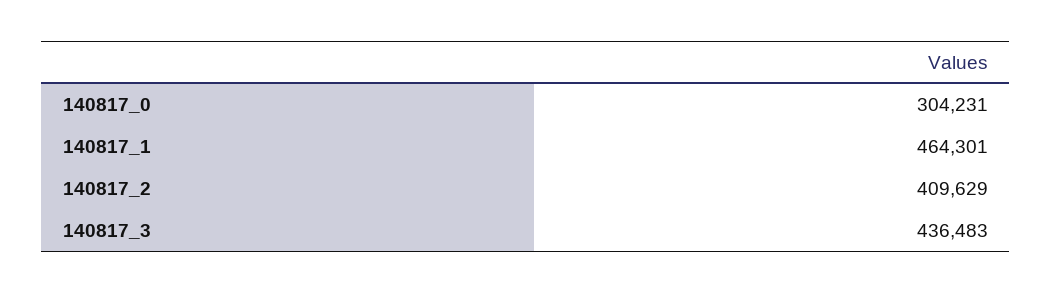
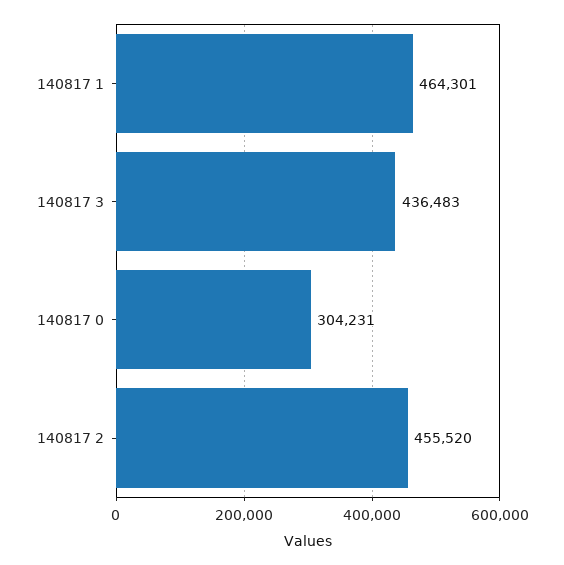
  {
    "140817_0": 304231,
    "140817_1": 464301,
-   "140817_2": 409629,
+   "140817_2": 455520,
    "140817_3": 436483
  }

